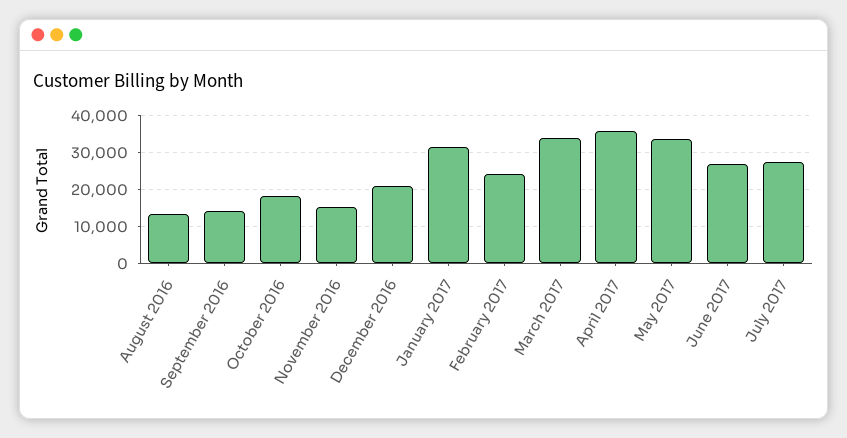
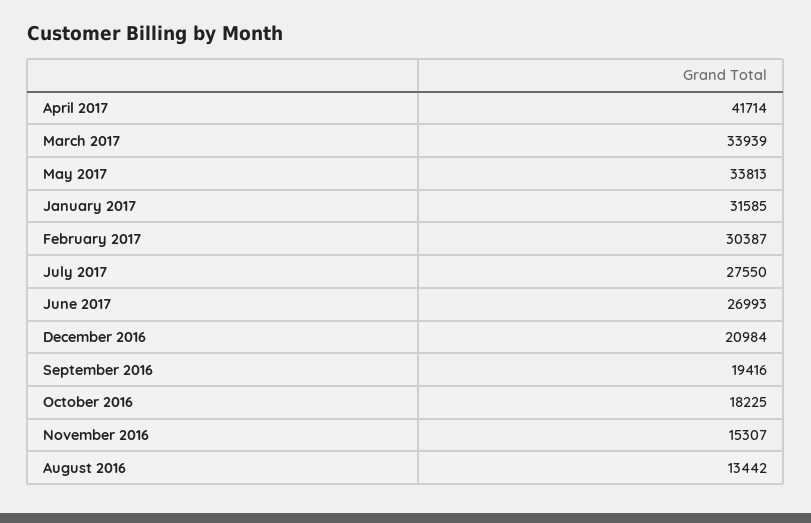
  {
    "August 2016": 13442,
-   "September 2016": 14000,
+   "September 2016": 19416,
    "October 2016": 18225,
    "November 2016": 15307,
    "December 2016": 20984,
    "January 2017": 31585,
-   "February 2017": 24000,
+   "February 2017": 30387,
    "March 2017": 33939,
-   "April 2017": 36000,
+   "April 2017": 41714,
    "May 2017": 33813,
    "June 2017": 26993,
    "July 2017": 27550
  }

